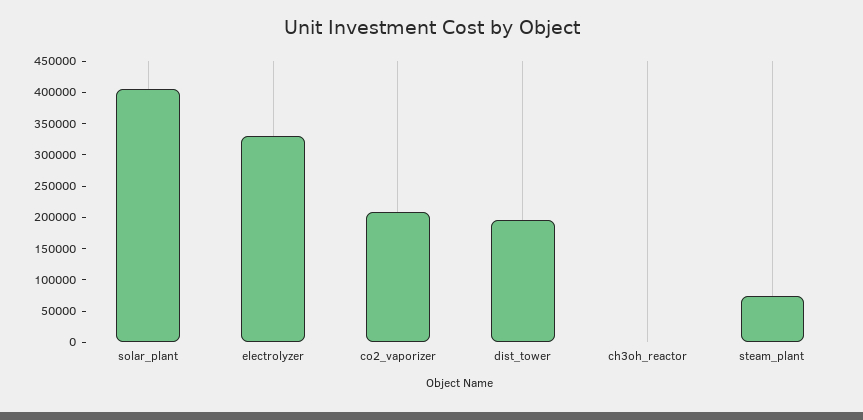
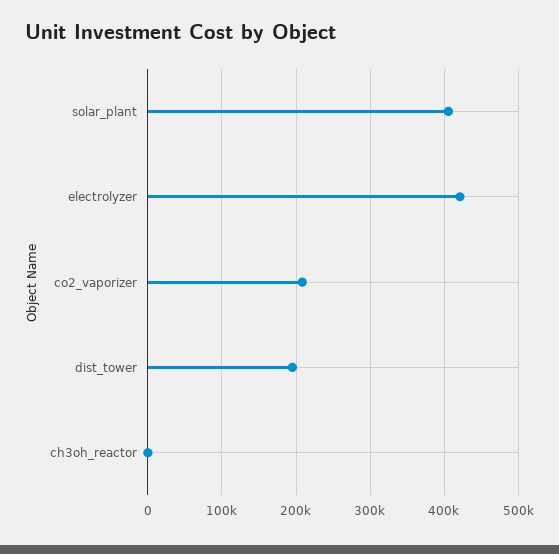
  {
    "solar_plant": 410000,
-   "electrolyzer": 325000,
+   "electrolyzer": 420000,
    "co2_vaporizer": 210000,
    "dist_tower": 200000,
-   "ch3oh_reactor": 0,
+   "ch3oh_reactor": 0
-   "steam_plant": 75000
  }

